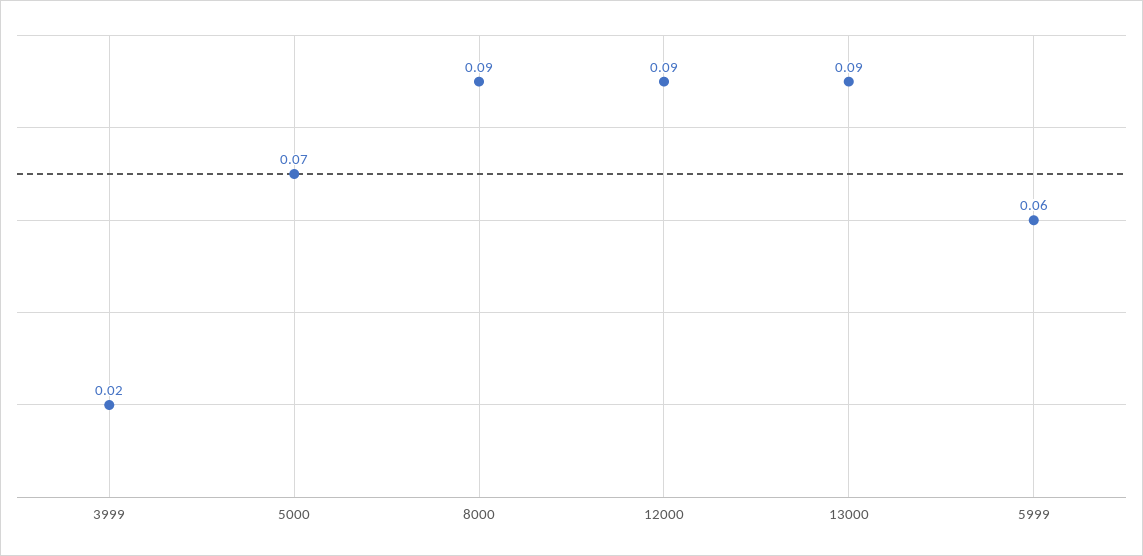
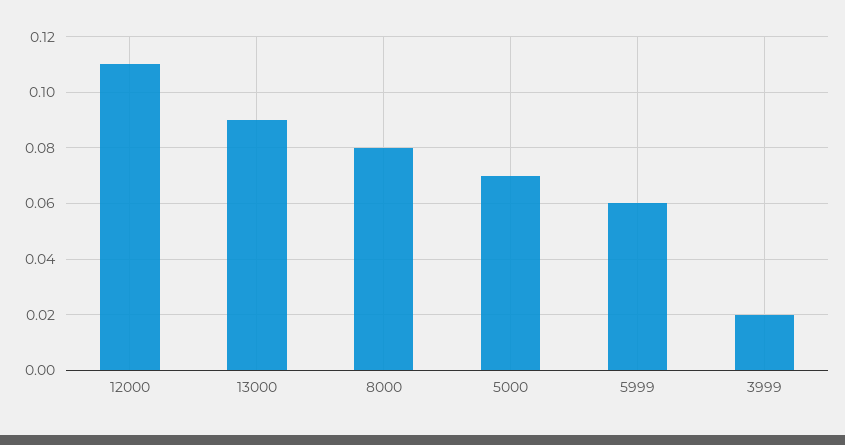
  {
    "3999": 0.02,
    "5000": 0.07,
-   "8000": 0.09,
+   "8000": 0.08,
-   "12000": 0.09,
+   "12000": 0.11,
    "13000": 0.09,
    "5999": 0.06
  }

